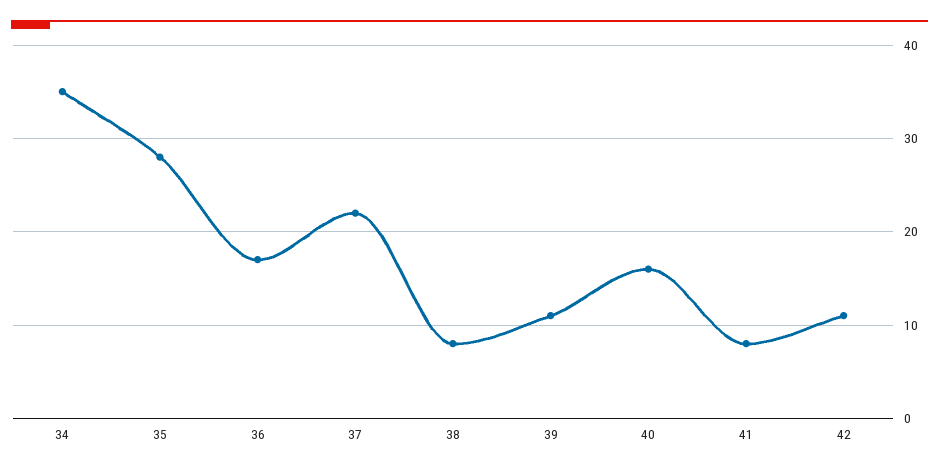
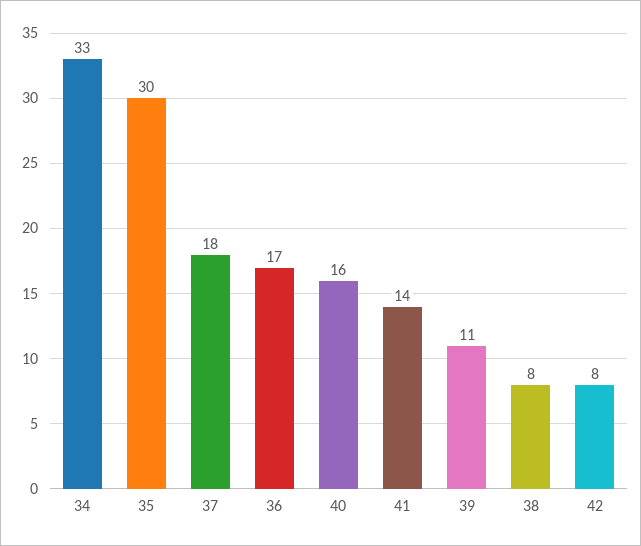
  {
-   "34": 35,
+   "34": 33,
-   "35": 28,
+   "35": 30,
    "36": 17,
-   "37": 22,
+   "37": 18,
    "38": 8,
    "39": 11,
    "40": 16,
-   "41": 8,
+   "41": 14,
-   "42": 11
+   "42": 8
  }

